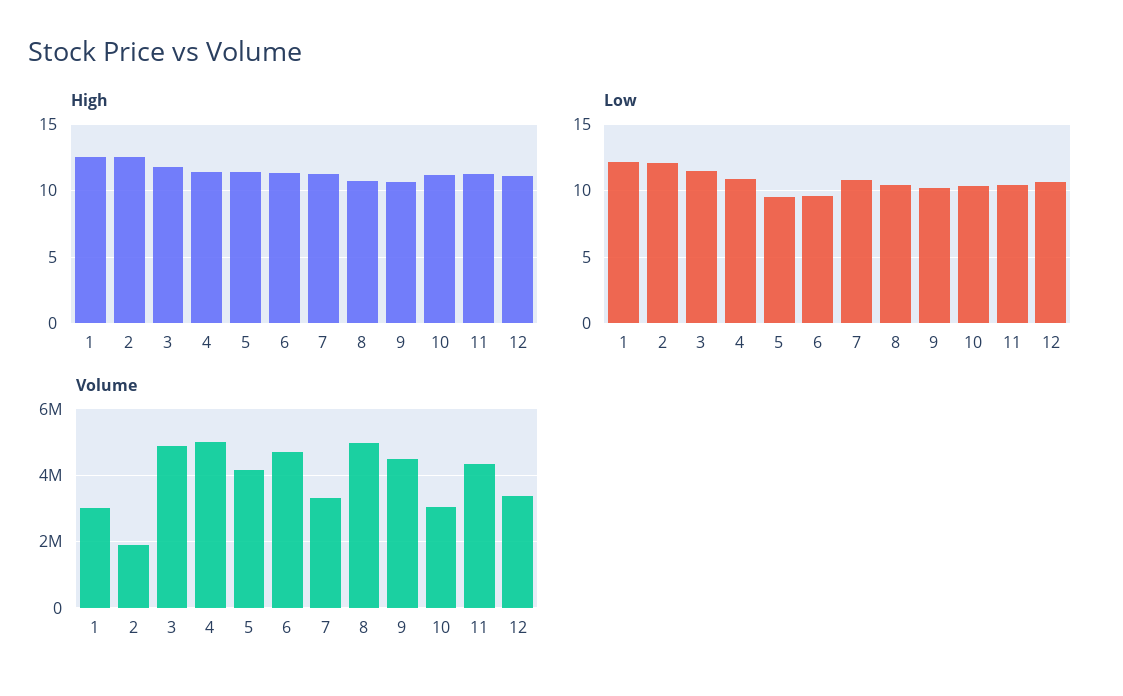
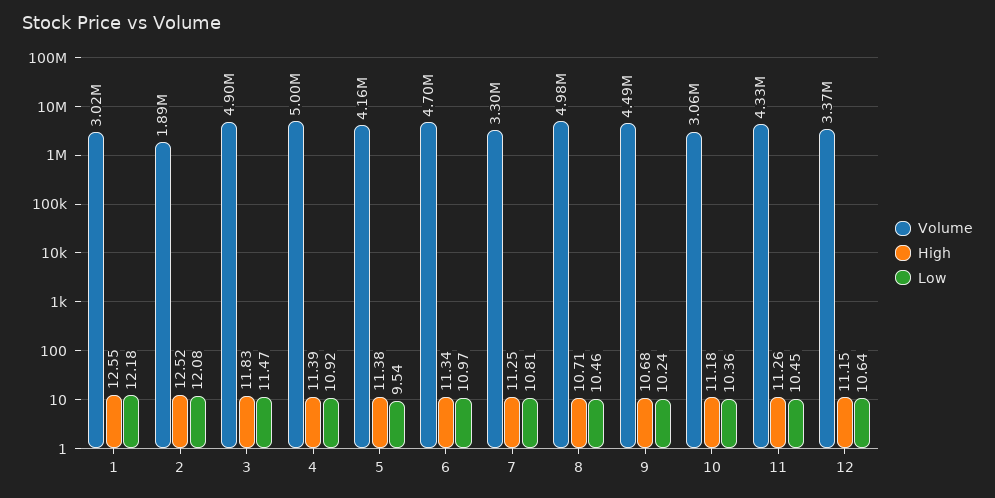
  {
    "High": {
      "1": 12.55,
      "2": 12.52,
      "3": 11.83,
      "4": 11.39,
      "5": 11.38,
      "6": 11.34,
      "7": 11.25,
      "8": 10.71,
      "9": 10.68,
      "10": 11.18,
      "11": 11.26,
      "12": 11.15
    },
    "Low": {
      "1": 12.18,
      "2": 12.08,
      "3": 11.47,
      "4": 10.92,
      "5": 9.54,
-     "6": 9.5,
+     "6": 10.97,
      "7": 10.81,
      "8": 10.46,
      "9": 10.24,
      "10": 10.36,
      "11": 10.45,
      "12": 10.64
    },
    "Volume": {
      "1": 3020000,
      "2": 1890000,
      "3": 4900000,
      "4": 5000000,
      "5": 4160000,
      "6": 4700000,
      "7": 3300000,
      "8": 4980000,
      "9": 4490000,
      "10": 3060000,
      "11": 4330000,
      "12": 3370000
    }
  }

